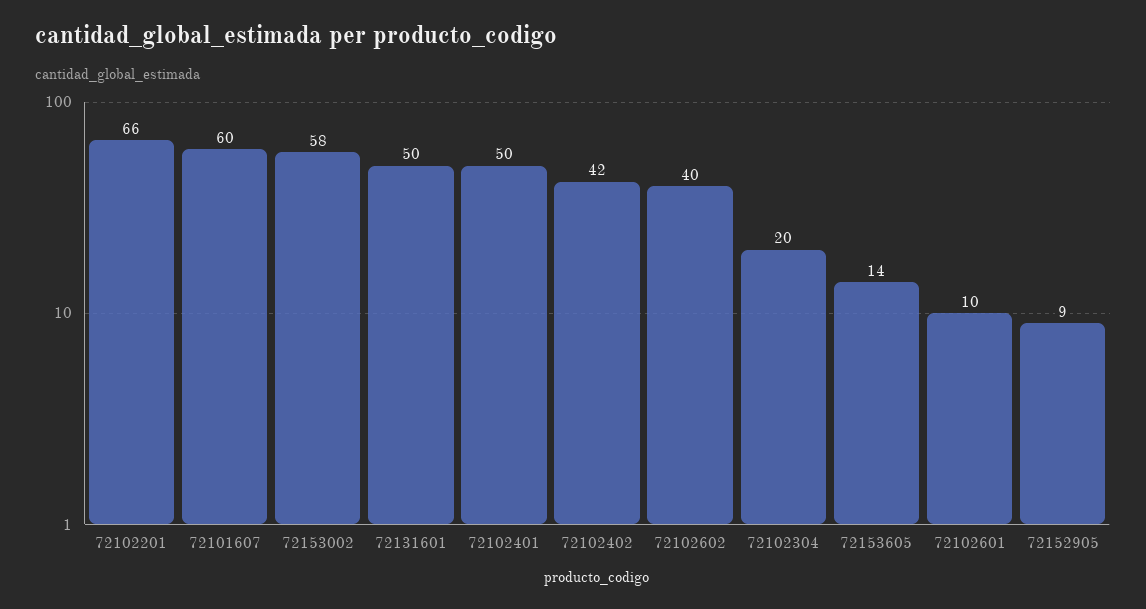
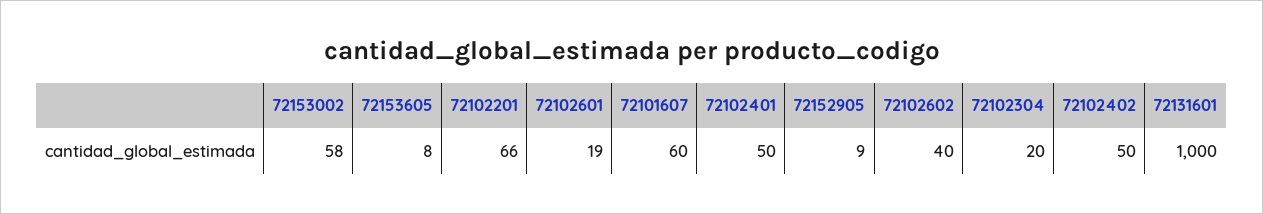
  {
    "72102201": 66,
    "72101607": 60,
    "72153002": 58,
-   "72131601": 50,
+   "72131601": 1000,
    "72102401": 50,
-   "72102402": 42,
+   "72102402": 50,
    "72102602": 40,
    "72102304": 20,
-   "72153605": 14,
+   "72153605": 8,
-   "72102601": 10,
+   "72102601": 19,
    "72152905": 9
  }

